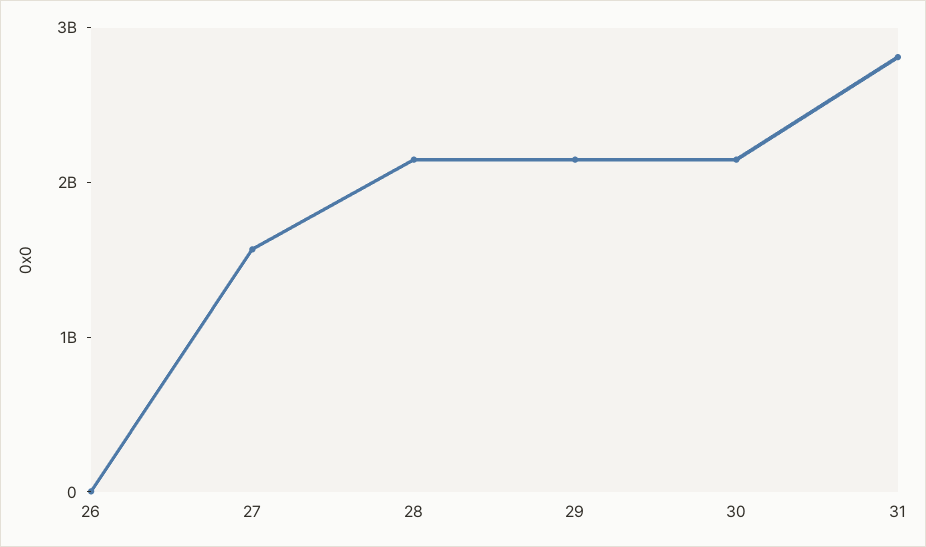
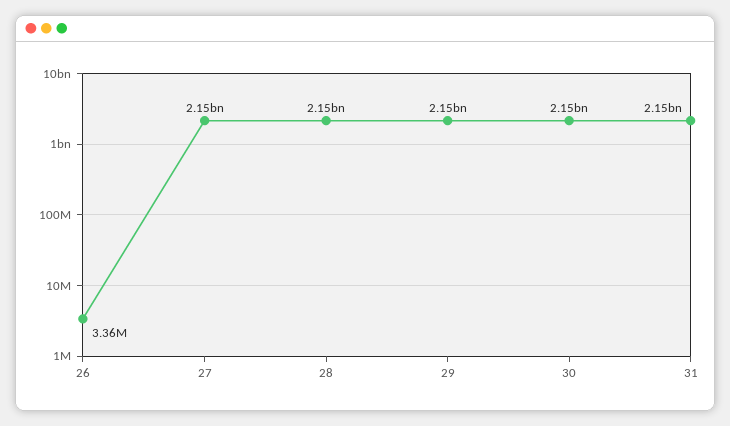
  {
    "26": 3360000,
-   "27": 1600000000,
+   "27": 2150000000,
    "28": 2150000000,
    "29": 2150000000,
    "30": 2150000000,
-   "31": 2800000000
+   "31": 2150000000
  }

